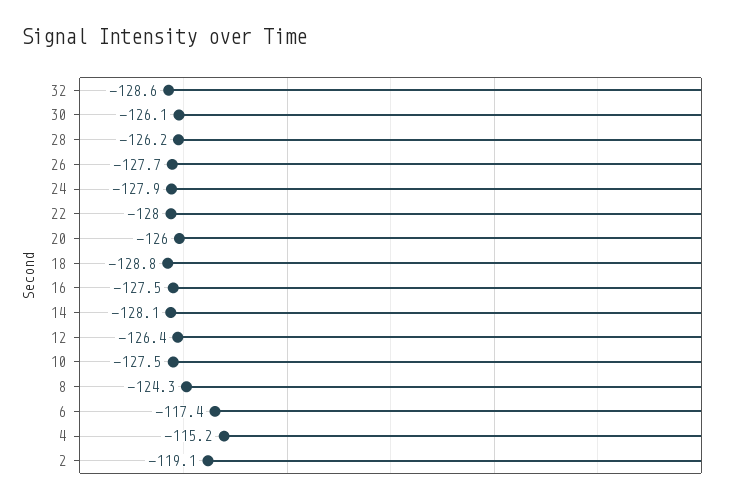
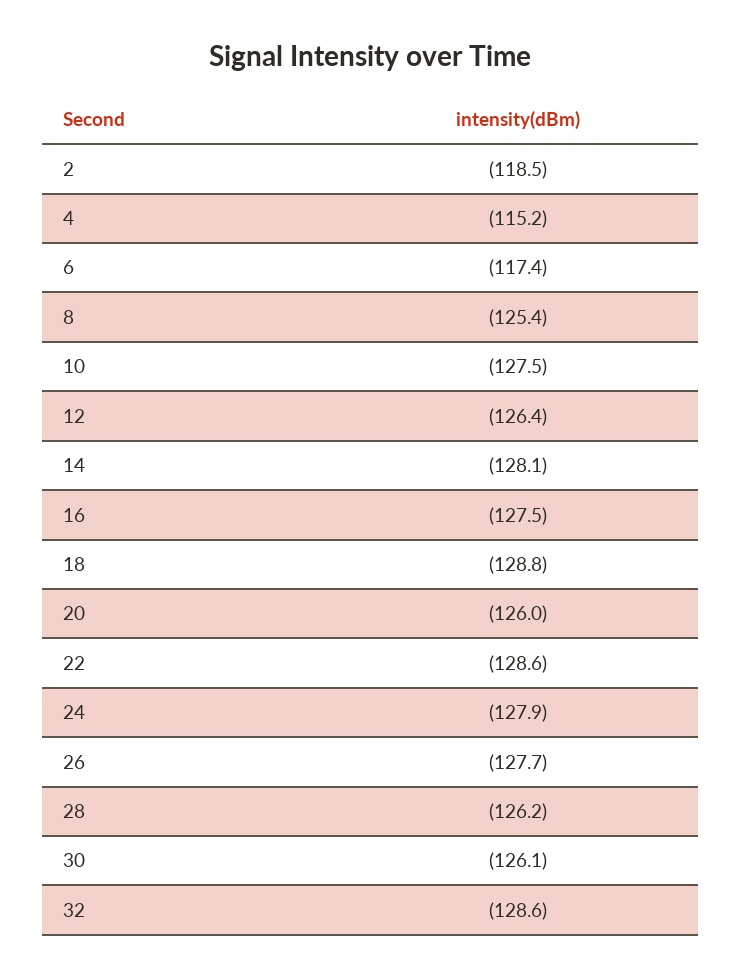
  {
    "32": -128.6,
    "30": -126.1,
    "28": -126.2,
    "26": -127.7,
    "24": -127.9,
-   "22": -128,
+   "22": -128.6,
    "20": -126,
    "18": -128.8,
    "16": -127.5,
    "14": -128.1,
    "12": -126.4,
    "10": -127.5,
-   "8": -124.3,
+   "8": -125.4,
    "6": -117.4,
    "4": -115.2,
-   "2": -119.1
+   "2": -118.5
  }

